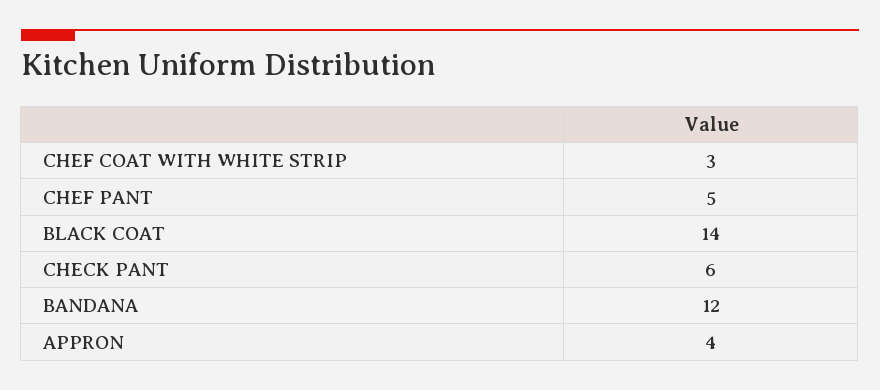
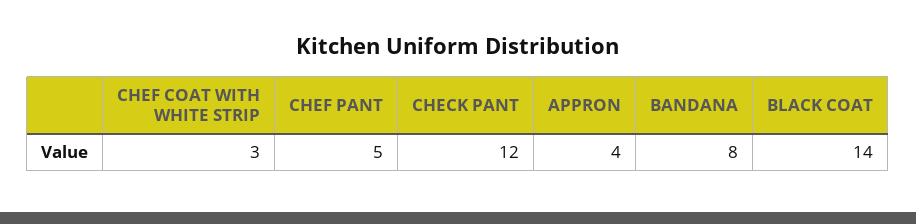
  {
    "CHEF COAT WITH WHITE STRIP": 3,
    "CHEF PANT": 5,
    "BLACK COAT": 14,
-   "CHECK PANT": 6,
+   "CHECK PANT": 12,
-   "BANDANA": 12,
+   "BANDANA": 8,
    "APPRON": 4
  }

